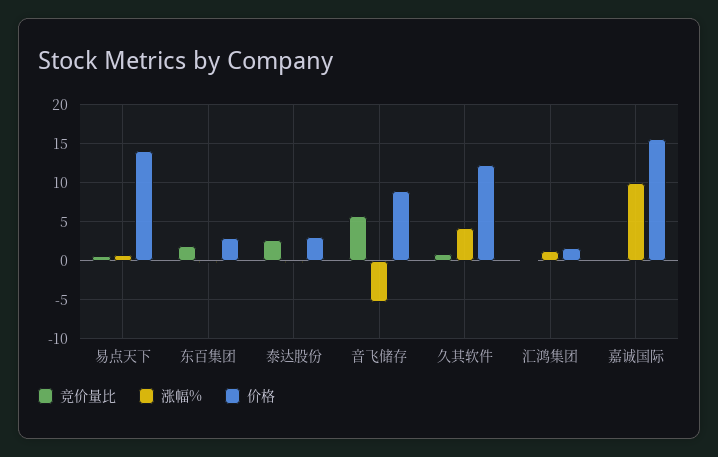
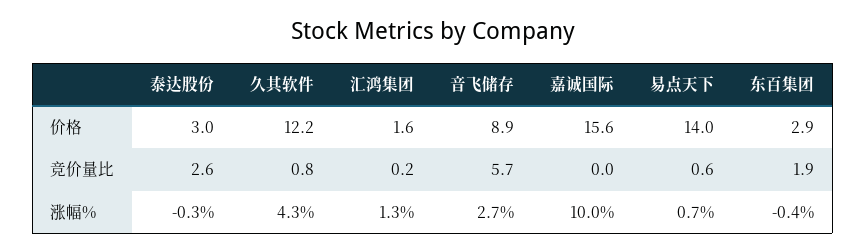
  {
    "竞价量比": {
      "易点天下": 0.6,
      "东百集团": 1.9,
      "泰达股份": 2.6,
      "音飞储存": 5.7,
      "久其软件": 0.8,
      "汇鸿集团": 0.2,
      "嘉诚国际": 0
    },
    "涨幅%": {
      "易点天下": 0.7,
      "东百集团": -0.4,
      "泰达股份": -0.3,
-     "音飞储存": -5,
+     "音飞储存": 2.7,
      "久其软件": 4.3,
      "汇鸿集团": 1.3,
      "嘉诚国际": 10
    },
    "价格": {
      "易点天下": 14,
      "东百集团": 2.9,
      "泰达股份": 3,
      "音飞储存": 8.9,
      "久其软件": 12.2,
      "汇鸿集团": 1.6,
      "嘉诚国际": 15.6
    }
  }

